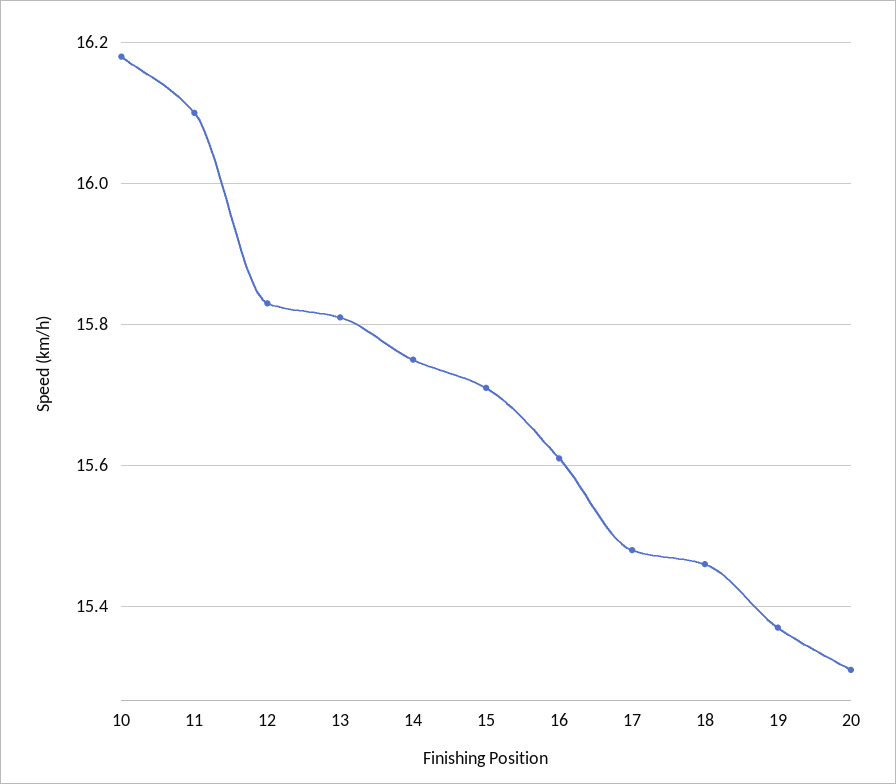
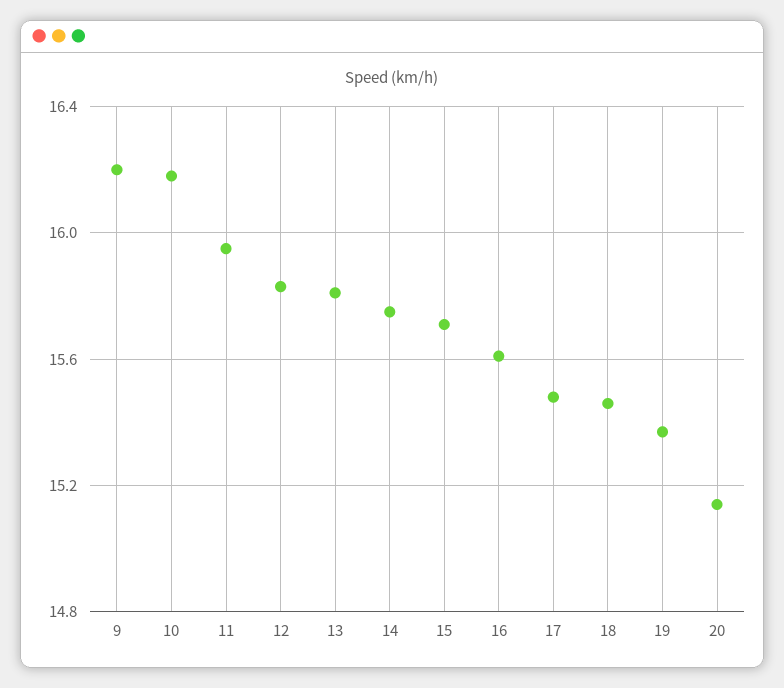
  {
    "10": 16.2,
-   "11": 16.1,
+   "11": 15.95,
    "12": 15.85,
    "13": 15.8,
    "14": 15.75,
    "15": 15.7,
    "16": 15.6,
    "17": 15.5,
    "18": 15.45,
    "19": 15.35,
-   "20": 15.3
+   "20": 15.15,
+   "9": 16.2
  }

